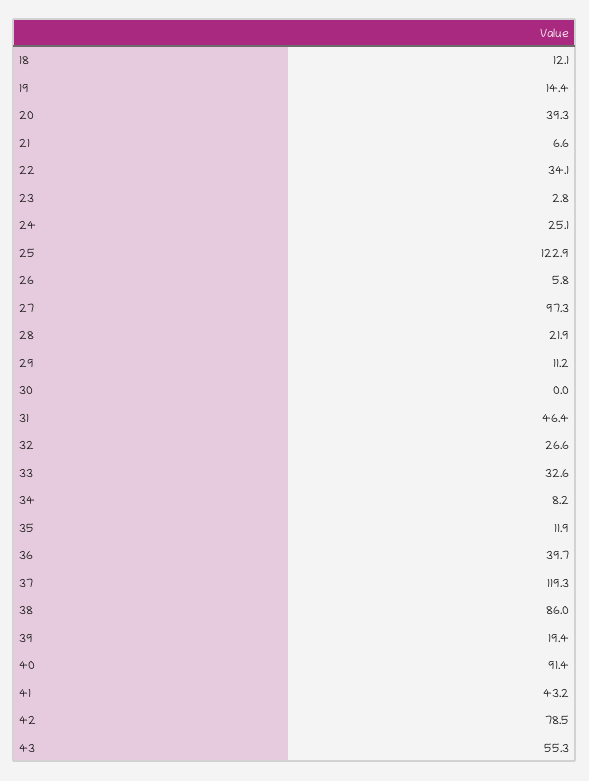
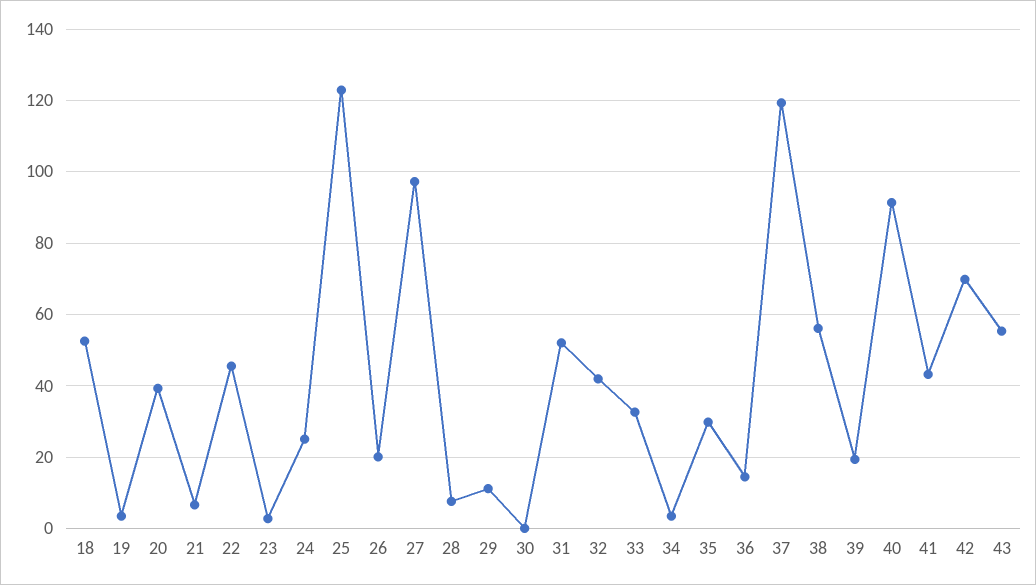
  {
-   "18": 12.1,
+   "18": 52,
-   "19": 14.4,
+   "19": 4,
    "20": 39.3,
    "21": 6.6,
-   "22": 34.1,
+   "22": 46,
    "23": 2.8,
    "24": 25.1,
    "25": 122.9,
-   "26": 5.8,
+   "26": 20,
    "27": 97.3,
-   "28": 21.9,
+   "28": 8,
    "29": 11.2,
    "30": 0,
-   "31": 46.4,
+   "31": 52,
-   "32": 26.6,
+   "32": 42,
    "33": 32.6,
-   "34": 8.2,
+   "34": 4,
-   "35": 11.9,
+   "35": 30,
-   "36": 39.7,
+   "36": 14,
    "37": 119.3,
-   "38": 86,
+   "38": 56,
    "39": 19.4,
    "40": 91.4,
    "41": 43.2,
-   "42": 78.5,
+   "42": 70,
    "43": 55.3
  }

